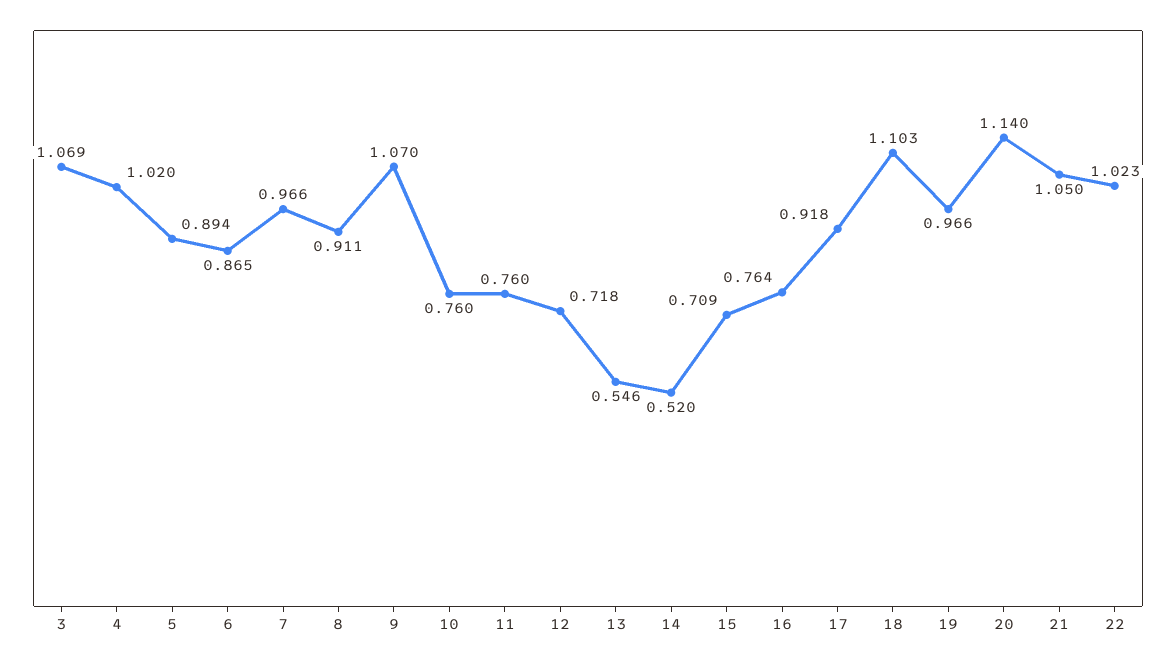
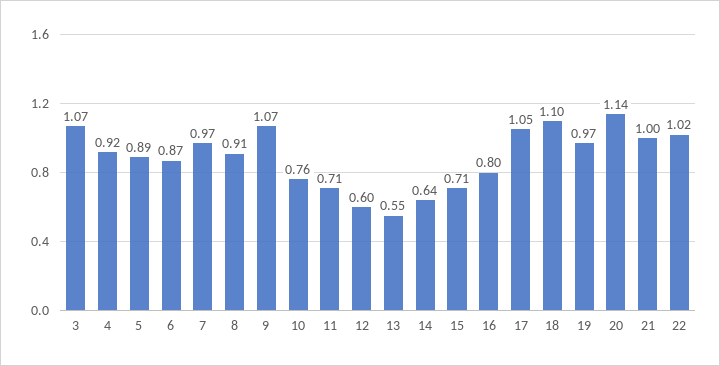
  {
    "3": 1.069,
-   "4": 1.02,
+   "4": 0.92,
    "5": 0.894,
    "6": 0.865,
    "7": 0.966,
    "8": 0.911,
    "9": 1.07,
    "10": 0.76,
-   "11": 0.76,
+   "11": 0.71,
-   "12": 0.718,
+   "12": 0.6,
    "13": 0.546,
-   "14": 0.52,
+   "14": 0.64,
    "15": 0.709,
-   "16": 0.764,
+   "16": 0.8,
-   "17": 0.918,
+   "17": 1.05,
    "18": 1.103,
    "19": 0.966,
    "20": 1.14,
-   "21": 1.05,
+   "21": 1,
    "22": 1.023
  }

